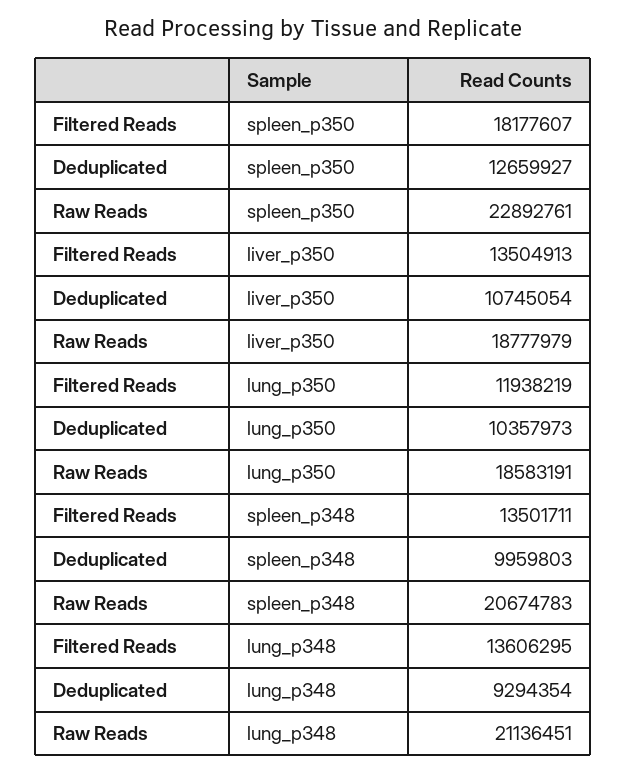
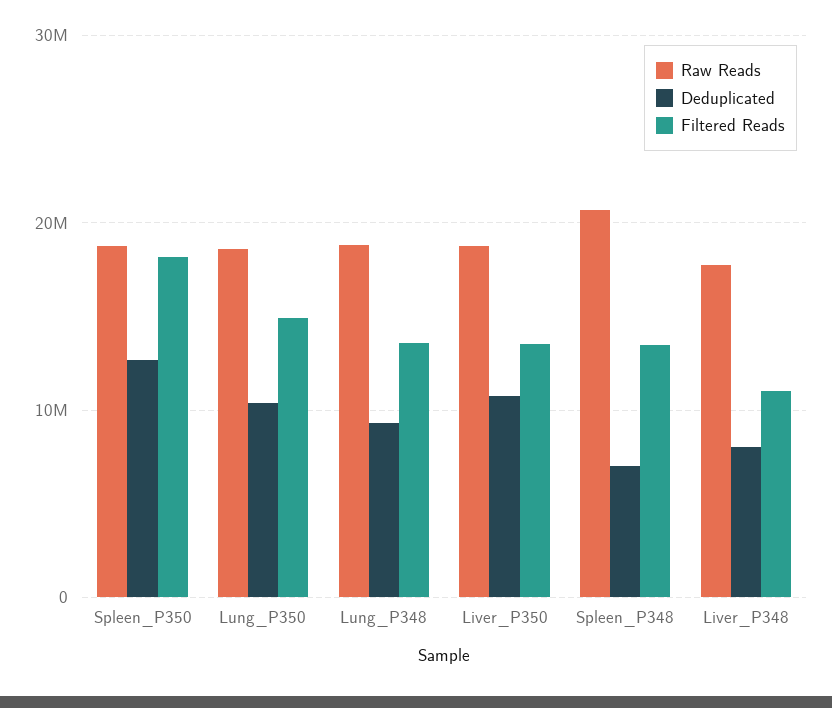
  {
    "Filtered Reads": {
      "spleen_p350": 18177607,
      "liver_p350": 13504913,
-     "lung_p350": 11938219,
+     "lung_p350": 15000000,
      "spleen_p348": 13501711,
-     "lung_p348": 13606295
+     "lung_p348": 13606295,
+     "Liver_P348": 11000000
    },
    "Deduplicated": {
      "spleen_p350": 12659927,
      "liver_p350": 10745054,
      "lung_p350": 10357973,
-     "spleen_p348": 9959803,
+     "spleen_p348": 7000000,
-     "lung_p348": 9294354
+     "lung_p348": 9294354,
+     "Liver_P348": 8000000
    },
    "Raw Reads": {
-     "spleen_p350": 22892761,
+     "spleen_p350": 19000000,
      "liver_p350": 18777979,
      "lung_p350": 18583191,
      "spleen_p348": 20674783,
-     "lung_p348": 21136451
+     "lung_p348": 19000000,
+     "Liver_P348": 18000000
    }
  }

